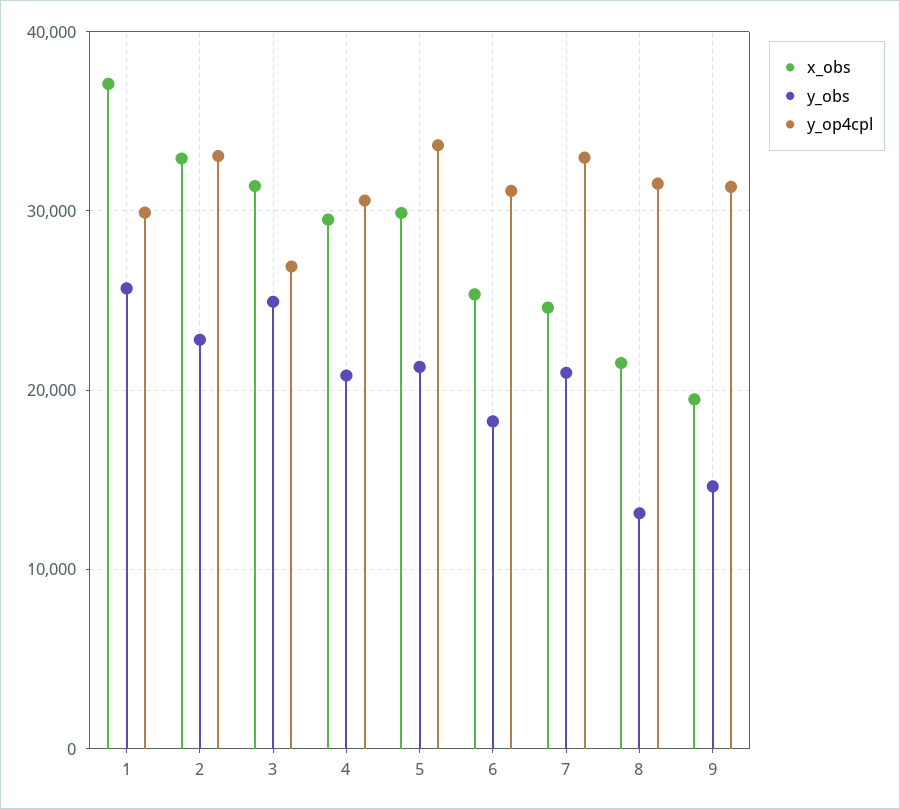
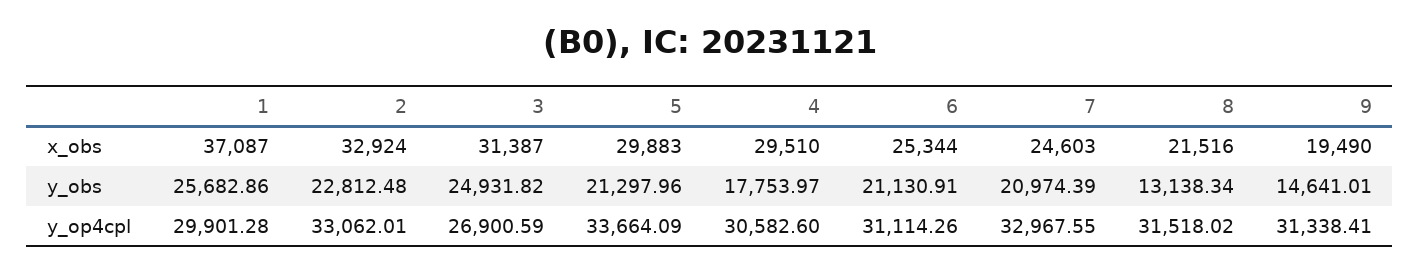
  {
    "x_obs": {
      "1": 37087,
      "2": 32924,
      "3": 31387,
      "4": 29510,
      "5": 29883,
      "6": 25344,
      "7": 24603,
      "8": 21516,
      "9": 19490
    },
    "y_obs": {
      "1": 25682.86,
      "2": 22812.48,
      "3": 24931.82,
-     "4": 21000,
+     "4": 17753.97,
      "5": 21297.96,
-     "6": 18000,
+     "6": 21130.91,
      "7": 20974.39,
      "8": 13138.34,
      "9": 14641.01
    },
    "y_op4cpl": {
      "1": 29901.28,
      "2": 33062.01,
      "3": 26900.59,
      "4": 30582.6,
      "5": 33664.09,
      "6": 31114.26,
      "7": 32967.55,
      "8": 31518.02,
      "9": 31338.41
    }
  }

